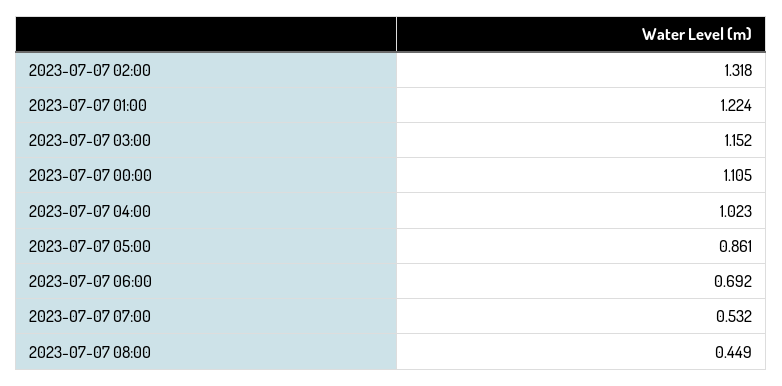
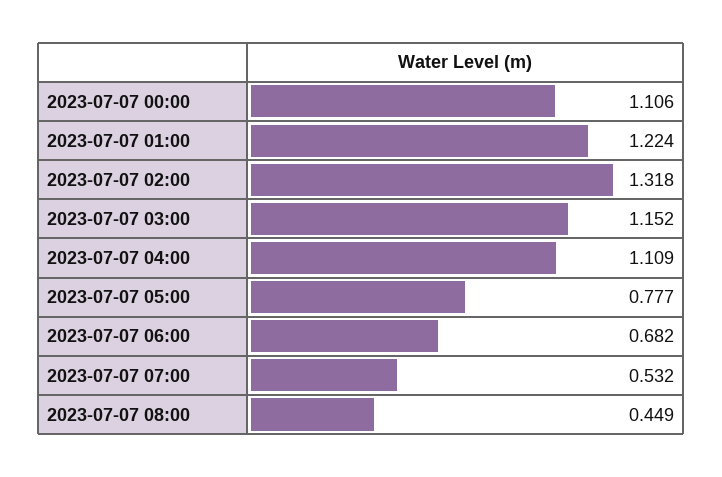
  {
    "2023-07-07 02:00": 1.318,
    "2023-07-07 01:00": 1.224,
    "2023-07-07 03:00": 1.152,
-   "2023-07-07 00:00": 1.105,
+   "2023-07-07 00:00": 1.106,
-   "2023-07-07 04:00": 1.023,
+   "2023-07-07 04:00": 1.109,
-   "2023-07-07 05:00": 0.861,
+   "2023-07-07 05:00": 0.777,
-   "2023-07-07 06:00": 0.692,
+   "2023-07-07 06:00": 0.682,
    "2023-07-07 07:00": 0.532,
    "2023-07-07 08:00": 0.449
  }

